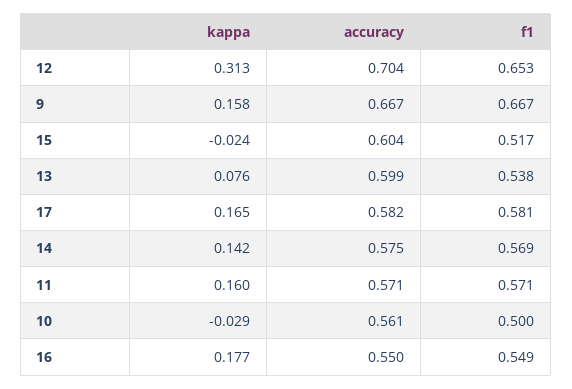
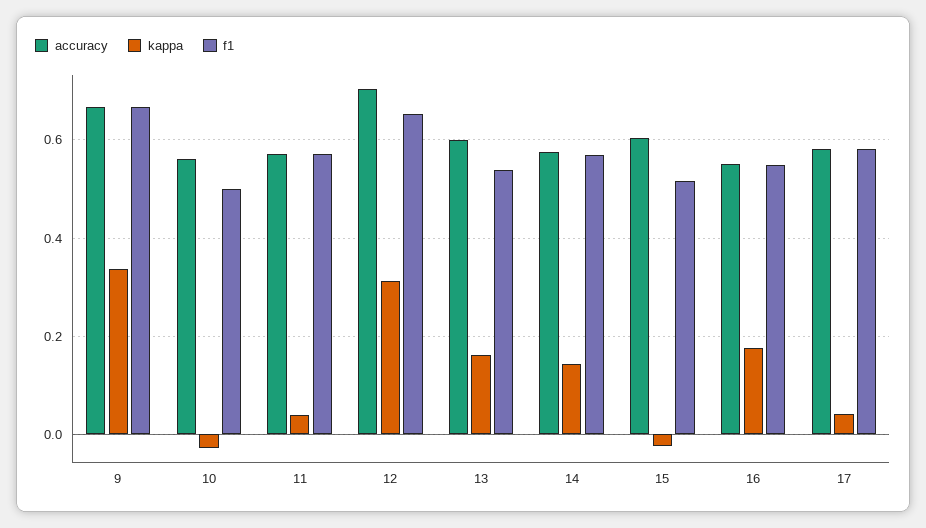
  {
    "kappa": {
      "12": 0.313,
-     "9": 0.158,
+     "9": 0.34,
      "15": -0.024,
-     "13": 0.076,
+     "13": 0.16,
-     "17": 0.165,
+     "17": 0.04,
      "14": 0.142,
-     "11": 0.16,
+     "11": 0.04,
      "10": -0.029,
      "16": 0.177
    },
    "accuracy": {
      "12": 0.704,
      "9": 0.667,
      "15": 0.604,
      "13": 0.599,
      "17": 0.582,
      "14": 0.575,
      "11": 0.571,
      "10": 0.561,
      "16": 0.55
    },
    "f1": {
      "12": 0.653,
      "9": 0.667,
      "15": 0.517,
      "13": 0.538,
      "17": 0.581,
      "14": 0.569,
      "11": 0.571,
      "10": 0.5,
      "16": 0.549
    }
  }

